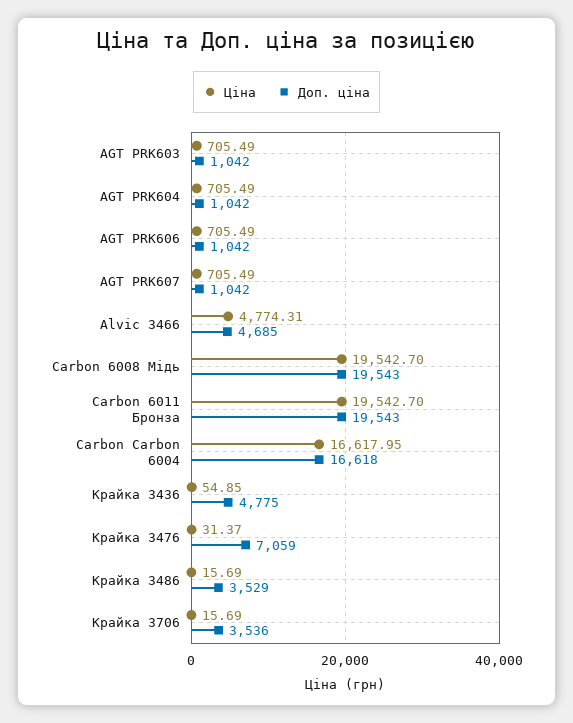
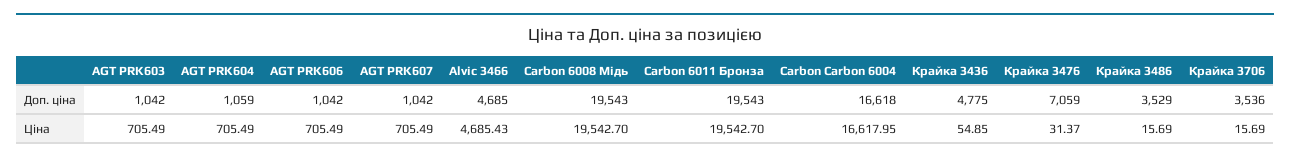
  {
    "Ціна": {
      "AGT PRK603": 705.49,
      "AGT PRK604": 705.49,
      "AGT PRK606": 705.49,
      "AGT PRK607": 705.49,
-     "Alvic 3466": 4774.31,
+     "Alvic 3466": 4685.43,
      "Carbon 6008 Мідь": 19542.7,
      "Carbon 6011 Бронза": 19542.7,
      "Carbon Carbon 6004": 16617.95,
      "Крайка 3436": 54.85,
      "Крайка 3476": 31.37,
      "Крайка 3486": 15.69,
      "Крайка 3706": 15.69
    },
    "Доп. ціна": {
      "AGT PRK603": 1042,
-     "AGT PRK604": 1042,
+     "AGT PRK604": 1059,
      "AGT PRK606": 1042,
      "AGT PRK607": 1042,
      "Alvic 3466": 4685,
      "Carbon 6008 Мідь": 19543,
      "Carbon 6011 Бронза": 19543,
      "Carbon Carbon 6004": 16618,
      "Крайка 3436": 4775,
      "Крайка 3476": 7059,
      "Крайка 3486": 3529,
      "Крайка 3706": 3536
    }
  }

